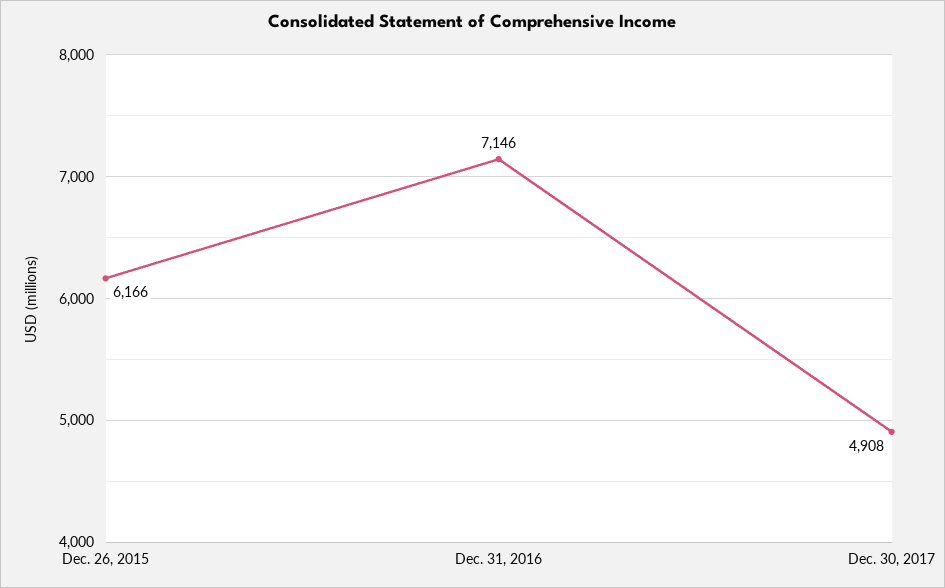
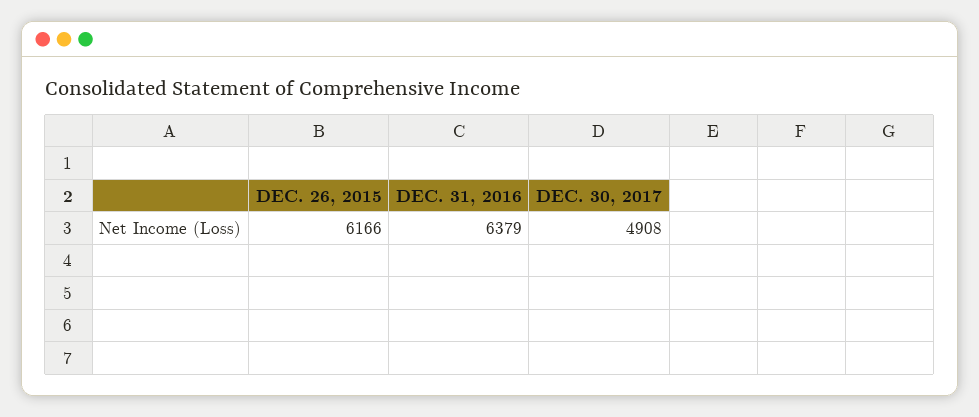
  {
    "Dec. 26, 2015": 6166,
-   "Dec. 31, 2016": 7146,
+   "Dec. 31, 2016": 6379,
    "Dec. 30, 2017": 4908
  }

